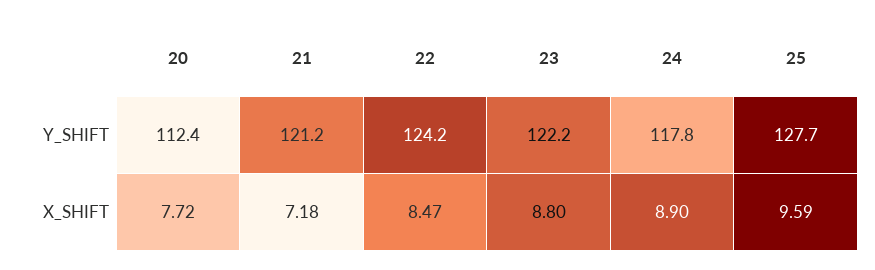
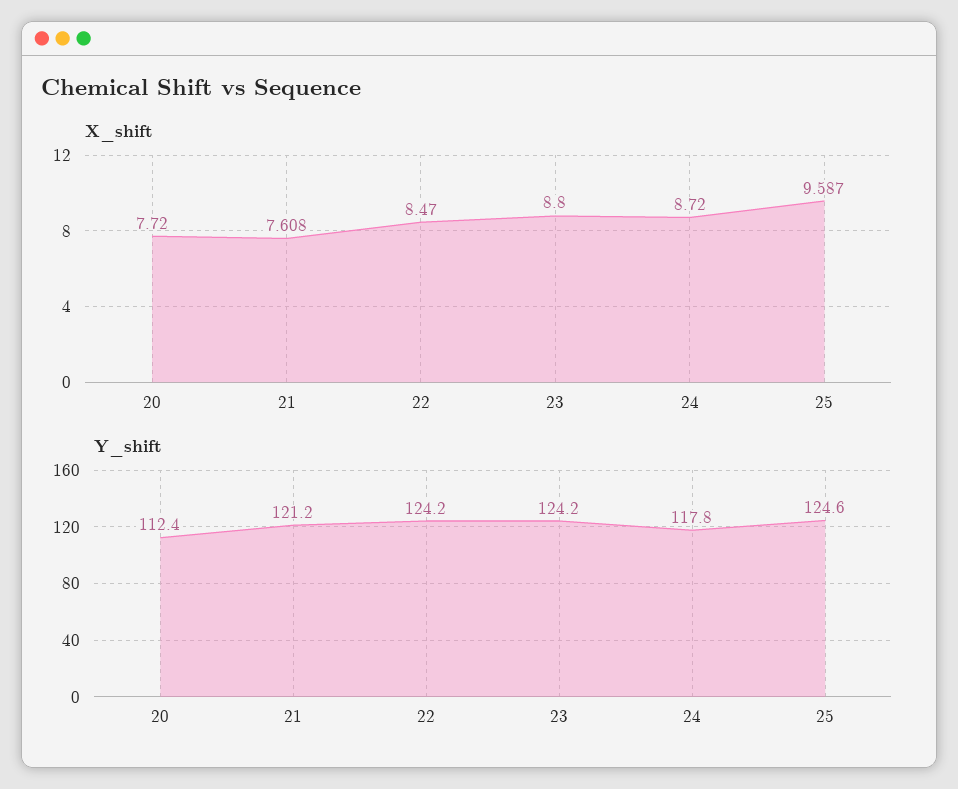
  {
    "Y_SHIFT": {
      "20": 112.4,
      "21": 121.2,
      "22": 124.2,
-     "23": 122.2,
+     "23": 124.2,
      "24": 117.8,
-     "25": 127.7
+     "25": 124.6
    },
    "X_SHIFT": {
      "20": 7.72,
-     "21": 7.18,
+     "21": 7.608,
      "22": 8.47,
      "23": 8.8,
-     "24": 8.9,
+     "24": 8.72,
      "25": 9.587
    }
  }

